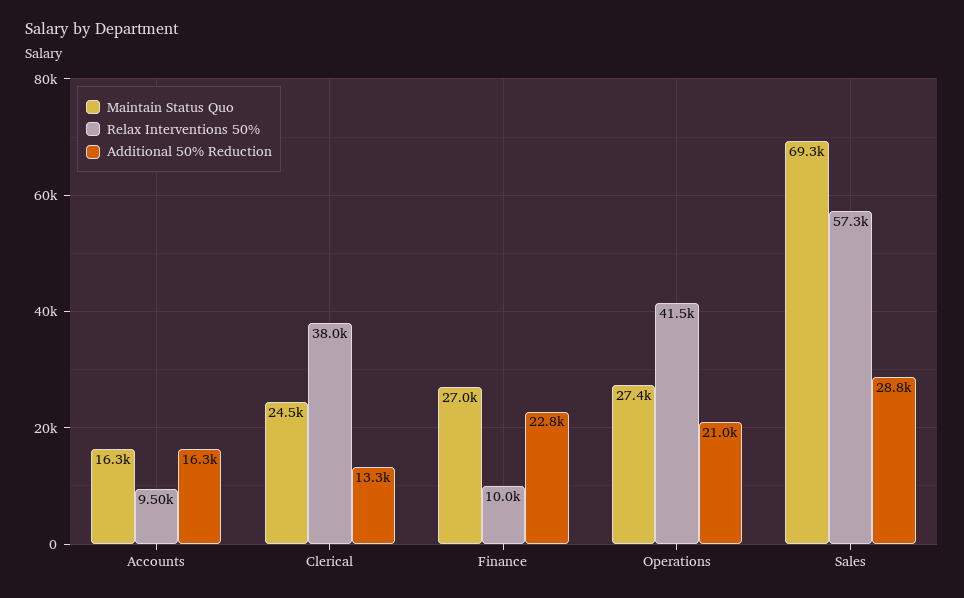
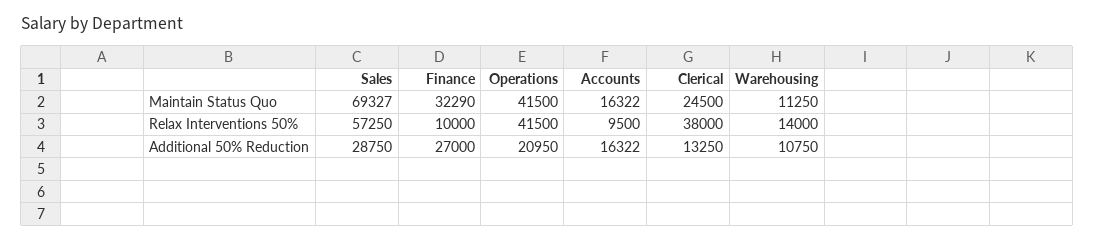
  {
    "Maintain Status Quo": {
      "Accounts": 16322,
      "Clerical": 24500,
-     "Finance": 27000,
+     "Finance": 32290,
-     "Operations": 27400,
+     "Operations": 41500,
-     "Sales": 69327
+     "Sales": 69327,
+     "Warehousing": 11250
    },
    "Relax Interventions 50%": {
      "Accounts": 9500,
      "Clerical": 38000,
      "Finance": 10000,
      "Operations": 41500,
-     "Sales": 57250
+     "Sales": 57250,
+     "Warehousing": 14000
    },
    "Additional 50% Reduction": {
      "Accounts": 16322,
      "Clerical": 13250,
-     "Finance": 22800,
+     "Finance": 27000,
      "Operations": 20950,
-     "Sales": 28750
+     "Sales": 28750,
+     "Warehousing": 10750
    }
  }

